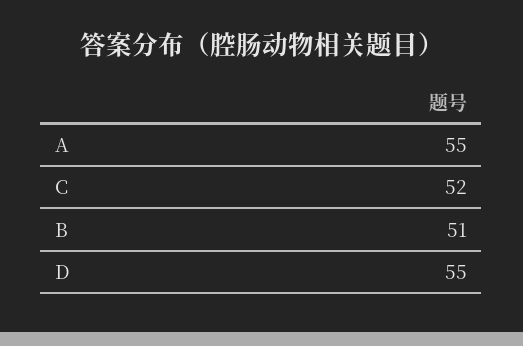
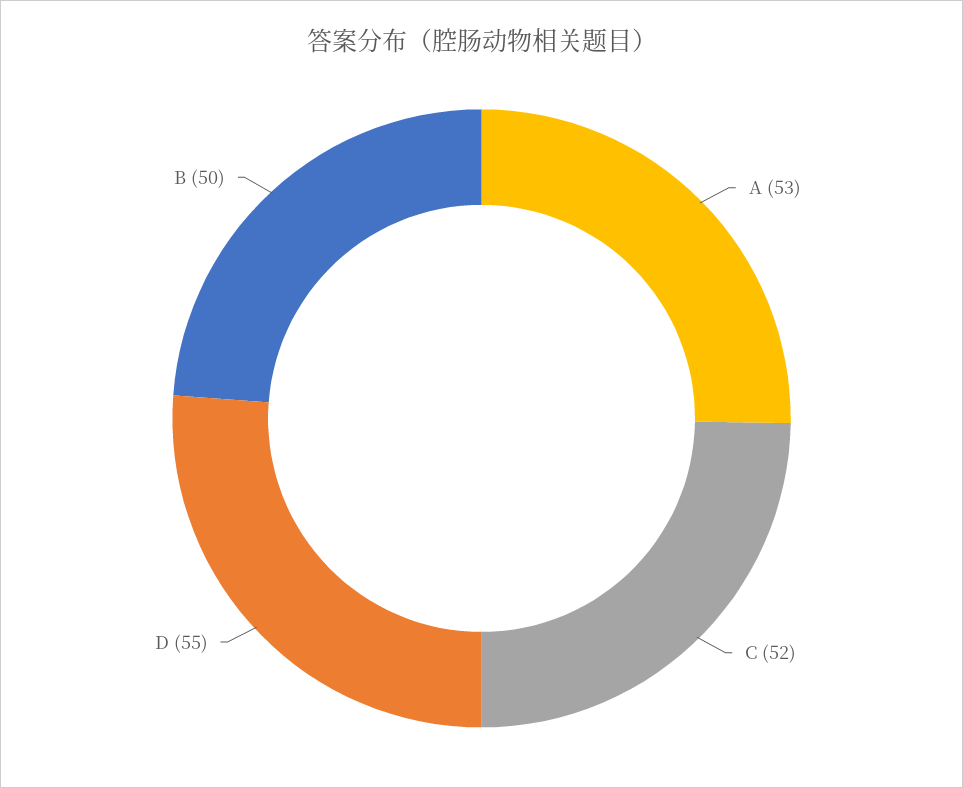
  {
-   "A": 55,
+   "A": 53,
    "C": 52,
-   "B": 51,
+   "B": 50,
    "D": 55
  }

